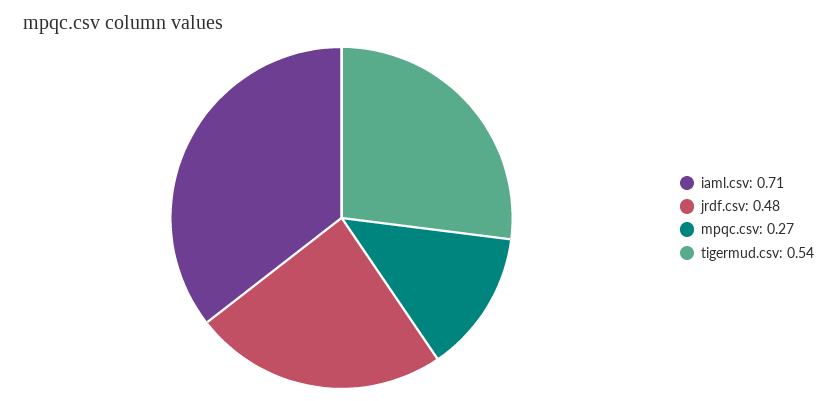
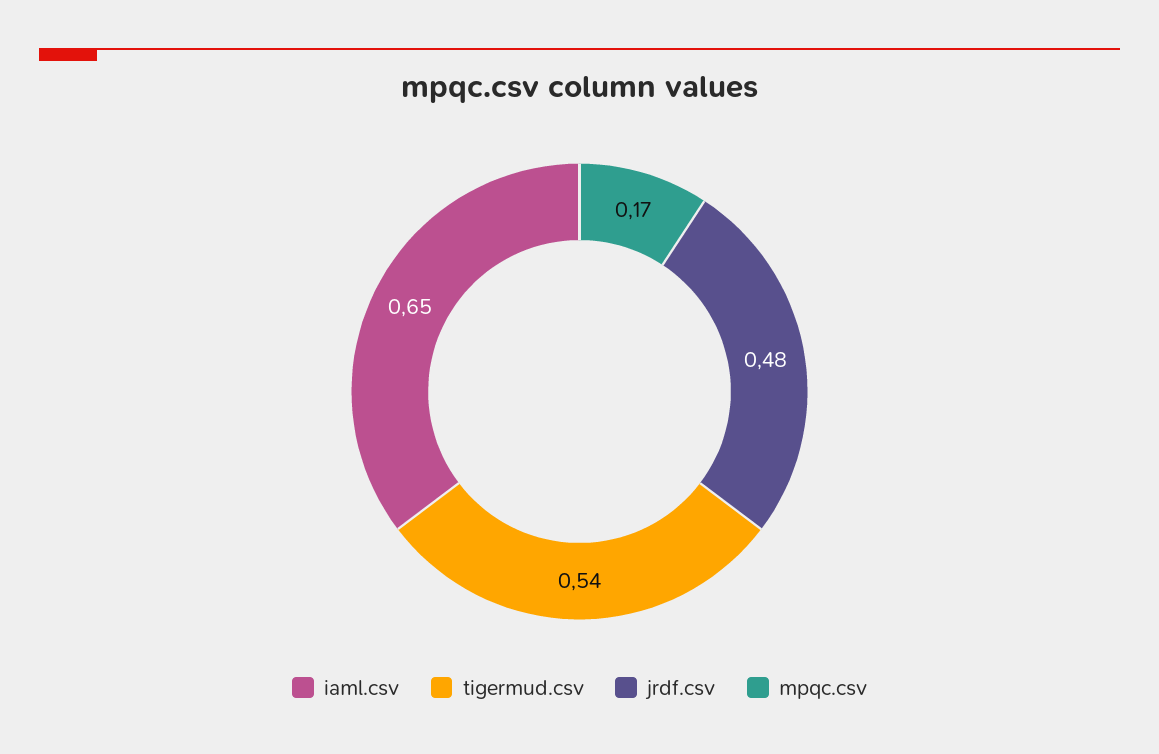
  {
-   "iaml.csv": 0.71,
+   "iaml.csv": 0.65,
    "jrdf.csv": 0.48,
-   "mpqc.csv": 0.27,
+   "mpqc.csv": 0.17,
    "tigermud.csv": 0.54
  }

